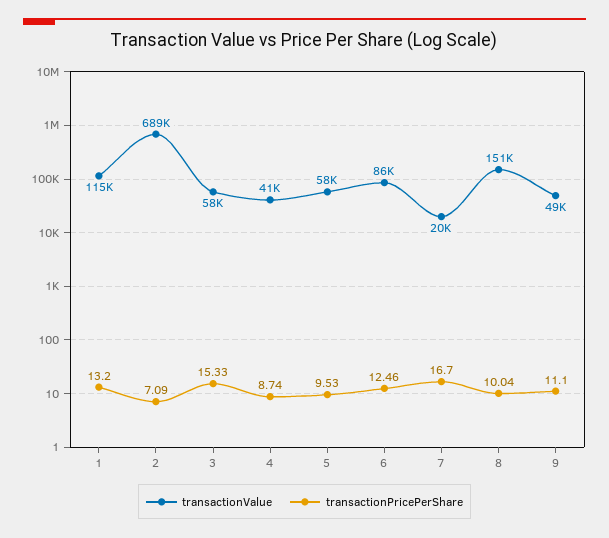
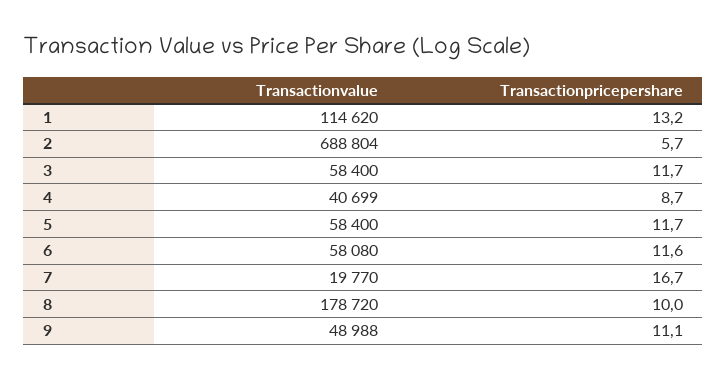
  {
    "transactionValue": {
      "1": 114620,
      "2": 688804,
      "3": 58400,
      "4": 40699,
      "5": 58400,
-     "6": 86000,
+     "6": 58080,
      "7": 19770,
-     "8": 151000,
+     "8": 178720,
      "9": 48988
    },
    "transactionPricePerShare": {
      "1": 13.2,
-     "2": 7.09,
+     "2": 5.7,
-     "3": 15.33,
+     "3": 11.7,
      "4": 8.74,
-     "5": 9.53,
+     "5": 11.7,
-     "6": 12.46,
+     "6": 11.6,
      "7": 16.7,
      "8": 10.04,
      "9": 11.1
    }
  }

